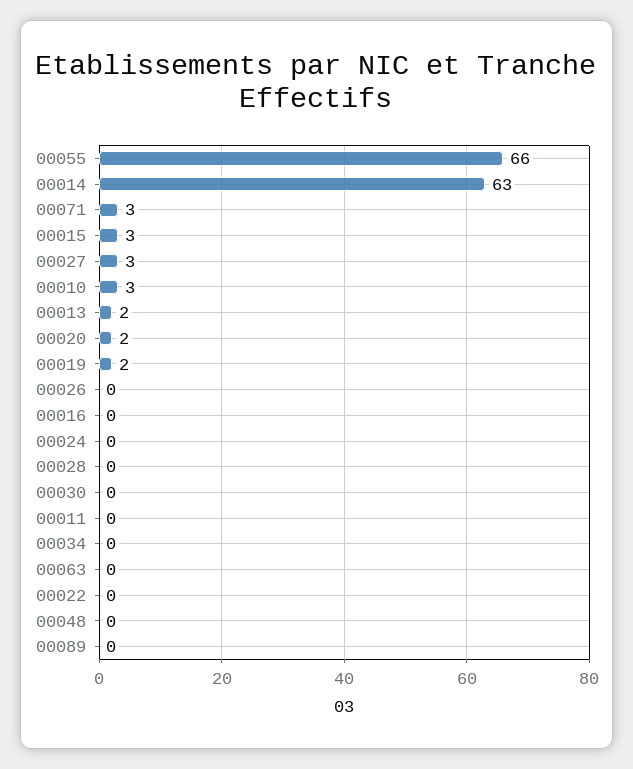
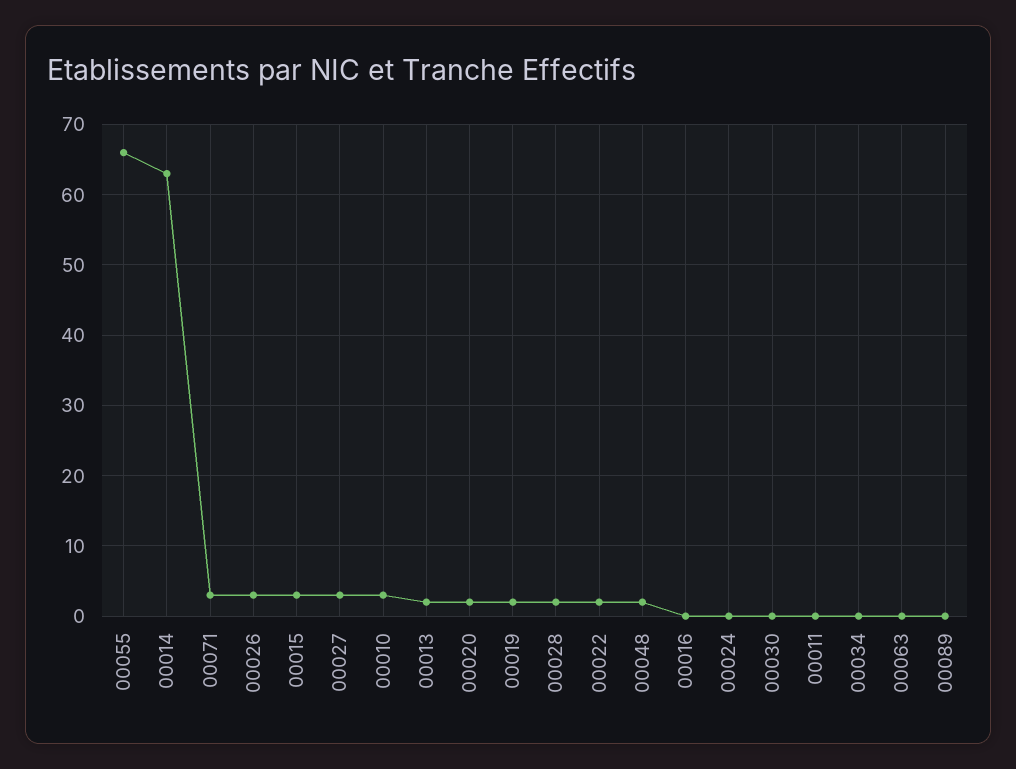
  {
    "00055": 66,
    "00014": 63,
    "00071": 3,
    "00015": 3,
    "00027": 3,
    "00010": 3,
    "00013": 2,
    "00020": 2,
    "00019": 2,
-   "00026": 0,
+   "00026": 3,
    "00016": 0,
    "00024": 0,
-   "00028": 0,
+   "00028": 2,
    "00030": 0,
    "00011": 0,
    "00034": 0,
    "00063": 0,
-   "00022": 0,
+   "00022": 2,
-   "00048": 0,
+   "00048": 2,
    "00089": 0
  }

